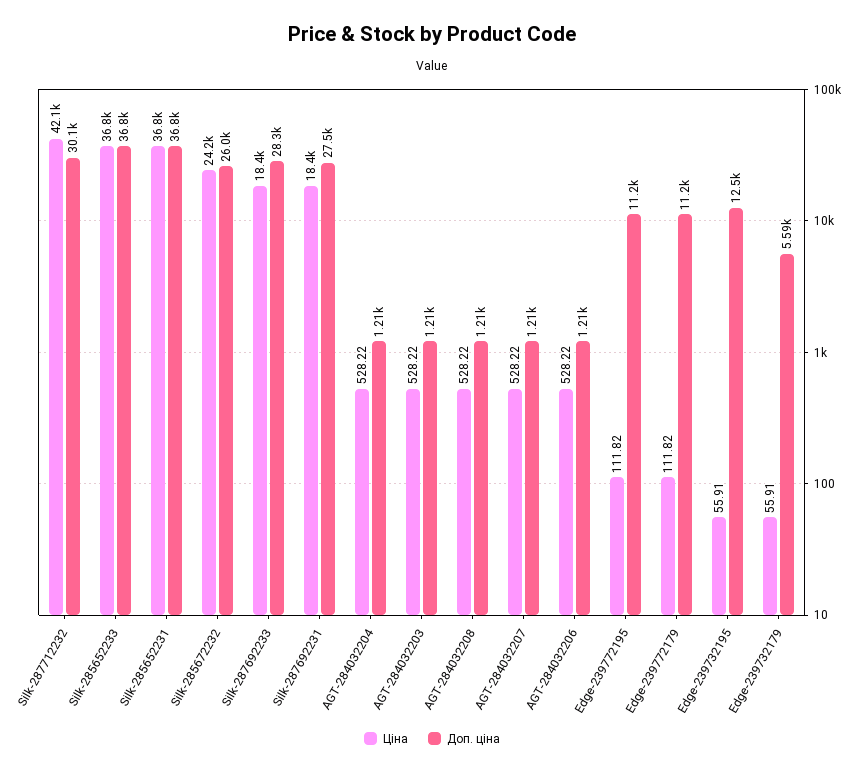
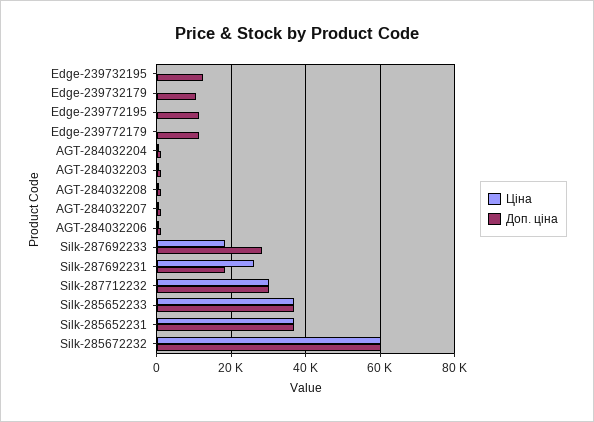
  {
    "Ціна": {
-     "Silk-287712232": 42100,
+     "Silk-287712232": 30000,
      "Silk-285652233": 36800,
      "Silk-285652231": 36800,
-     "Silk-285672232": 24200,
+     "Silk-285672232": 60000,
      "Silk-287692233": 18400,
-     "Silk-287692231": 18400,
+     "Silk-287692231": 26000,
      "AGT-284032204": 528.22,
      "AGT-284032203": 528.22,
      "AGT-284032208": 528.22,
      "AGT-284032207": 528.22,
      "AGT-284032206": 528.22,
      "Edge-239772195": 111.82,
      "Edge-239772179": 111.82,
      "Edge-239732195": 55.91,
      "Edge-239732179": 55.91
    },
    "Доп. ціна": {
      "Silk-287712232": 30100,
      "Silk-285652233": 36800,
      "Silk-285652231": 36800,
-     "Silk-285672232": 26000,
+     "Silk-285672232": 60000,
      "Silk-287692233": 28300,
-     "Silk-287692231": 27500,
+     "Silk-287692231": 18000,
      "AGT-284032204": 1210,
      "AGT-284032203": 1210,
      "AGT-284032208": 1210,
      "AGT-284032207": 1210,
      "AGT-284032206": 1210,
      "Edge-239772195": 11200,
      "Edge-239772179": 11200,
      "Edge-239732195": 12500,
-     "Edge-239732179": 5590
+     "Edge-239732179": 10000
    }
  }

